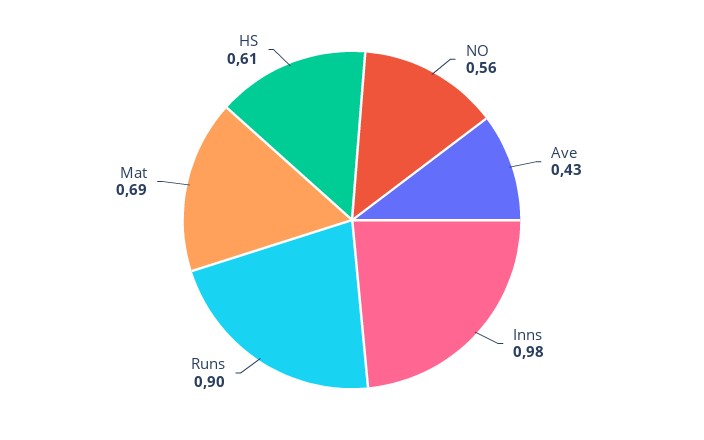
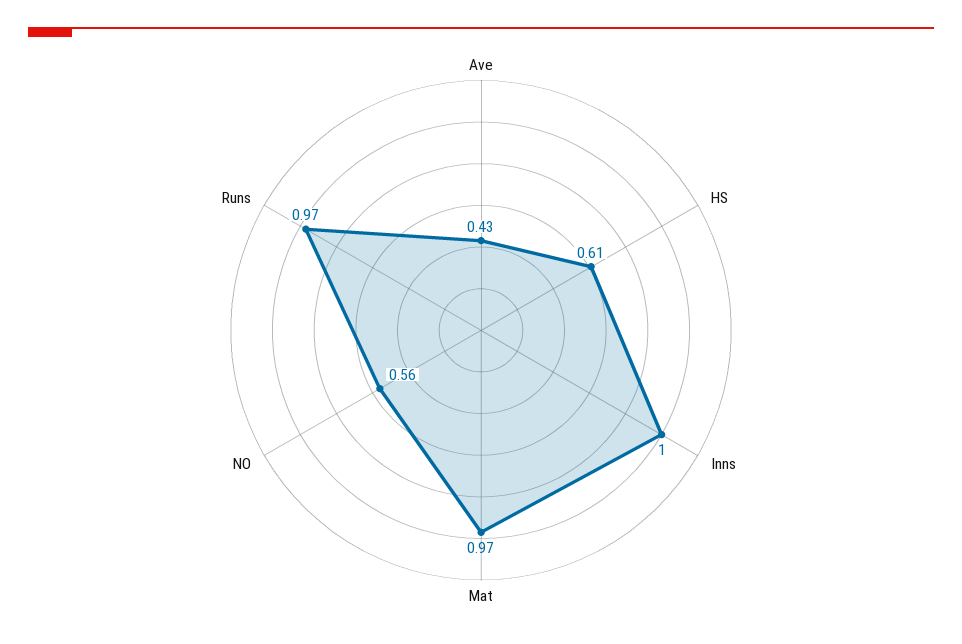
  {
    "NO": 0.56,
    "Ave": 0.43,
-   "Inns": 0.98,
+   "Inns": 1,
-   "Runs": 0.9,
+   "Runs": 0.97,
-   "Mat": 0.69,
+   "Mat": 0.97,
    "HS": 0.61
  }

